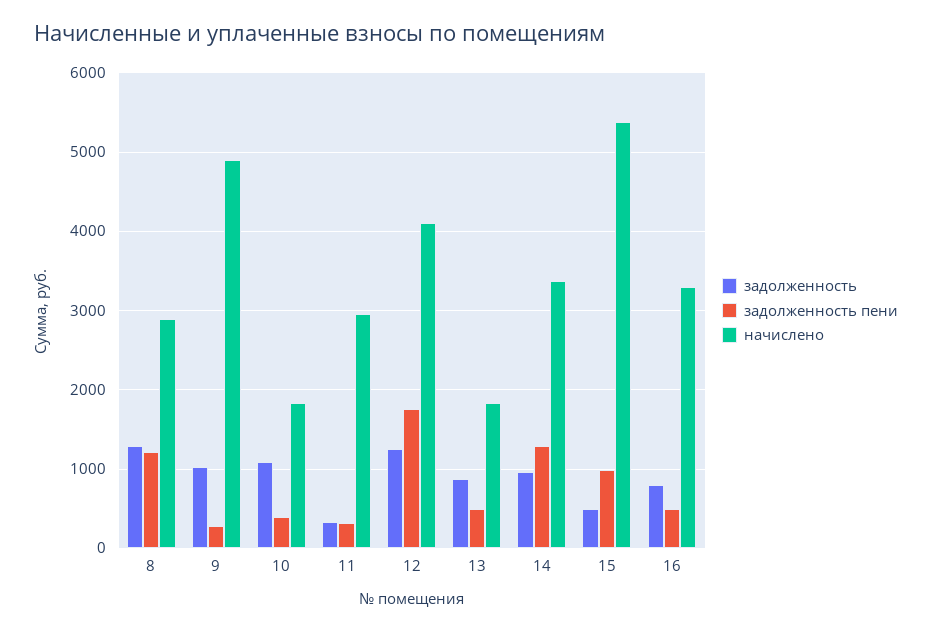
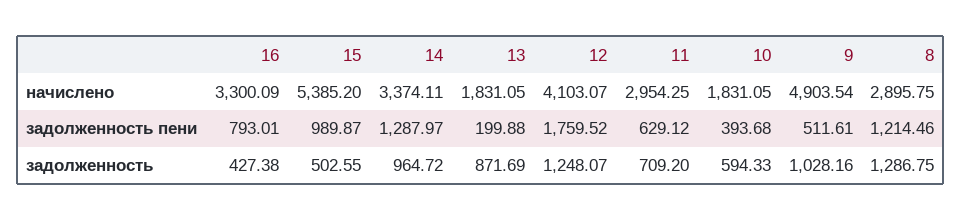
  {
    "задолженность": {
      "8": 1286.75,
      "9": 1028.16,
-     "10": 1100,
+     "10": 594.33,
-     "11": 300,
+     "11": 709.2,
      "12": 1248.07,
      "13": 871.69,
      "14": 964.72,
      "15": 502.55,
-     "16": 800
+     "16": 427.38
    },
    "задолженность пени": {
      "8": 1214.46,
-     "9": 300,
+     "9": 511.61,
      "10": 393.68,
-     "11": 300,
+     "11": 629.12,
      "12": 1759.52,
-     "13": 500,
+     "13": 199.88,
      "14": 1287.97,
      "15": 989.87,
-     "16": 500
+     "16": 793.01
    },
    "начислено": {
      "8": 2895.75,
      "9": 4903.54,
      "10": 1831.05,
      "11": 2954.25,
      "12": 4103.07,
      "13": 1831.05,
      "14": 3374.11,
      "15": 5385.2,
      "16": 3300.09
    }
  }

